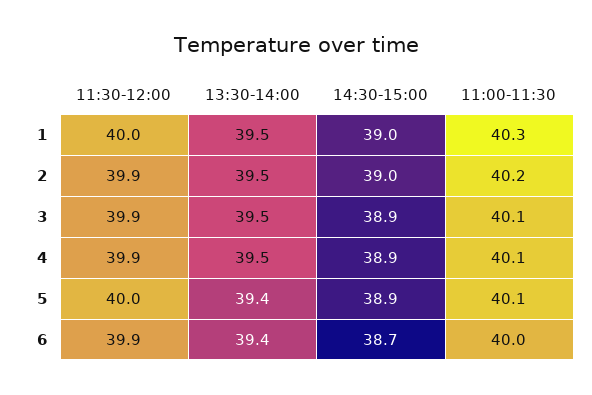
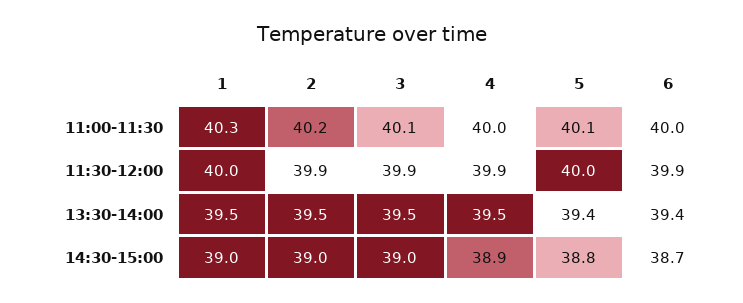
  {
    "11:30-12:00": {
      "1": 40,
      "2": 39.9,
      "3": 39.9,
      "4": 39.9,
      "5": 40,
      "6": 39.9
    },
    "13:30-14:00": {
      "1": 39.5,
      "2": 39.5,
      "3": 39.5,
      "4": 39.5,
      "5": 39.4,
      "6": 39.4
    },
    "14:30-15:00": {
      "1": 39,
      "2": 39,
-     "3": 38.9,
+     "3": 39,
      "4": 38.9,
-     "5": 38.9,
+     "5": 38.8,
      "6": 38.7
    },
    "11:00-11:30": {
      "1": 40.3,
      "2": 40.2,
      "3": 40.1,
-     "4": 40.1,
+     "4": 40,
      "5": 40.1,
      "6": 40
    }
  }

